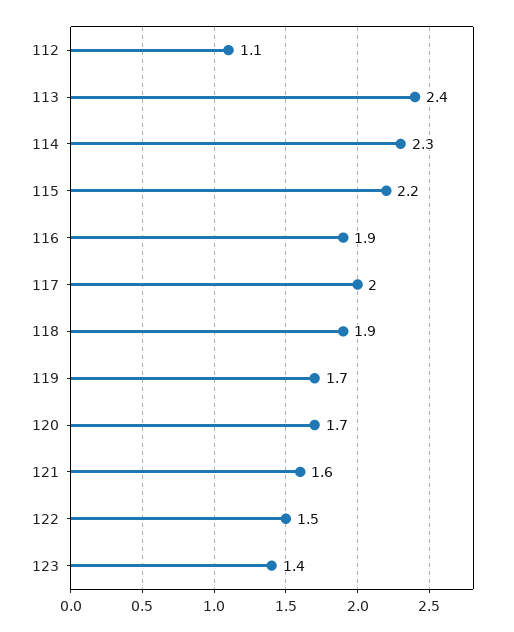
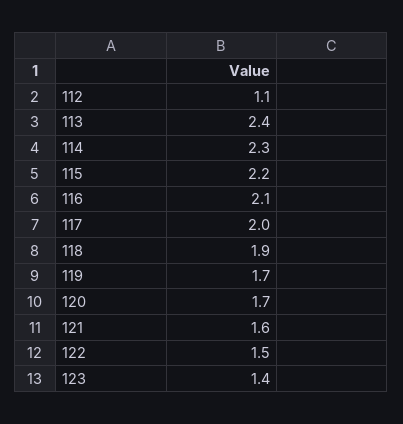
  {
    "112": 1.1,
    "113": 2.4,
    "114": 2.3,
    "115": 2.2,
-   "116": 1.9,
+   "116": 2.1,
    "117": 2,
    "118": 1.9,
    "119": 1.7,
    "120": 1.7,
    "121": 1.6,
    "122": 1.5,
    "123": 1.4
  }

